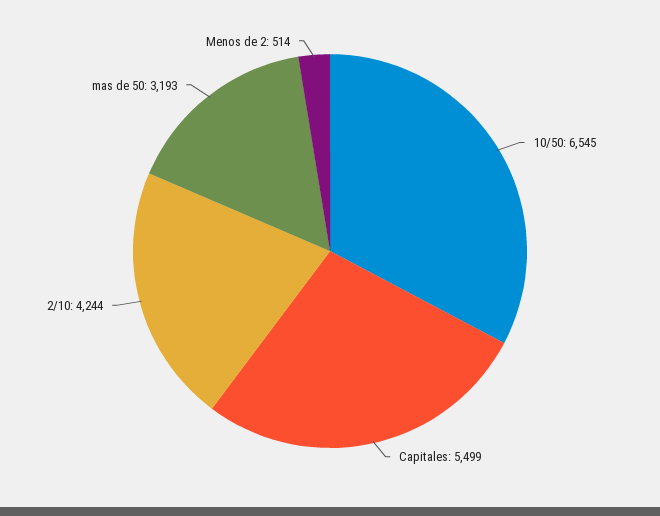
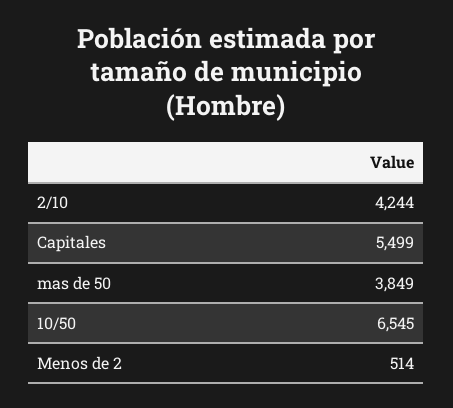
  {
    "10/50": 6545,
    "Capitales": 5499,
    "2/10": 4244,
-   "mas de 50": 3193,
+   "mas de 50": 3849,
    "Menos de 2": 514
  }

